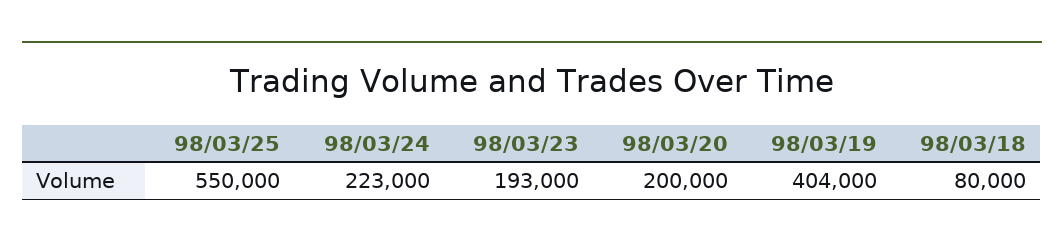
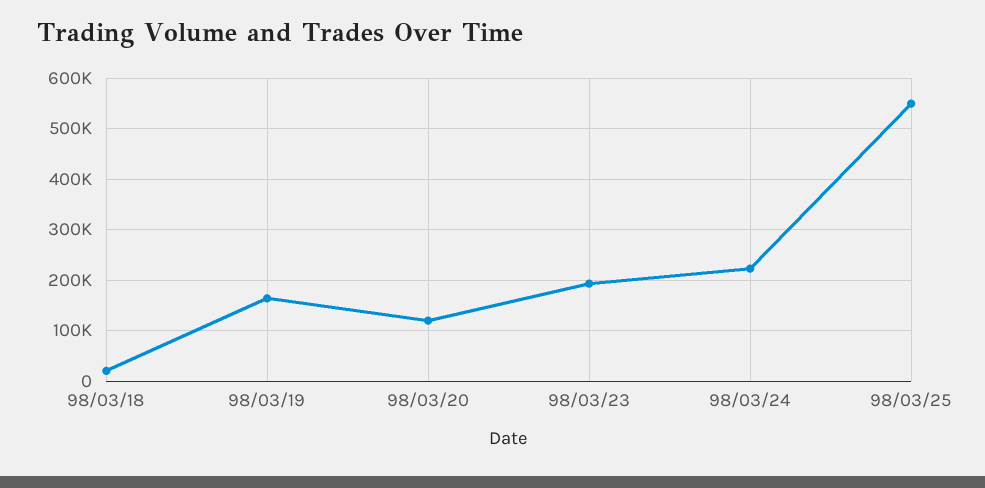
  {
    "98/03/25": 550000,
    "98/03/24": 223000,
    "98/03/23": 193000,
-   "98/03/20": 200000,
+   "98/03/20": 120000,
-   "98/03/19": 404000,
+   "98/03/19": 160000,
-   "98/03/18": 80000
+   "98/03/18": 20000
  }

